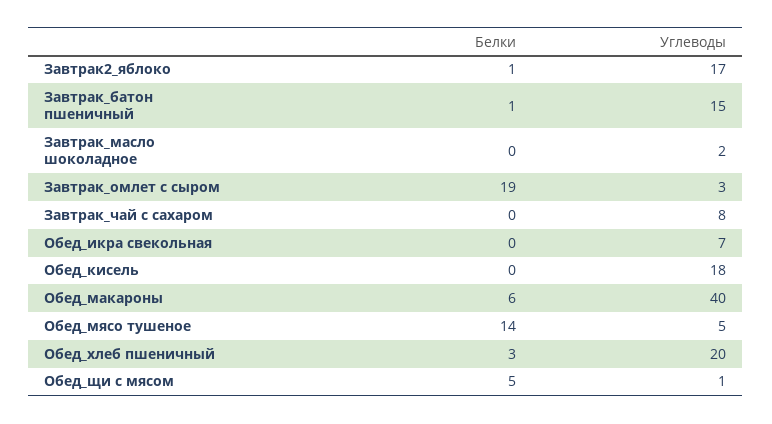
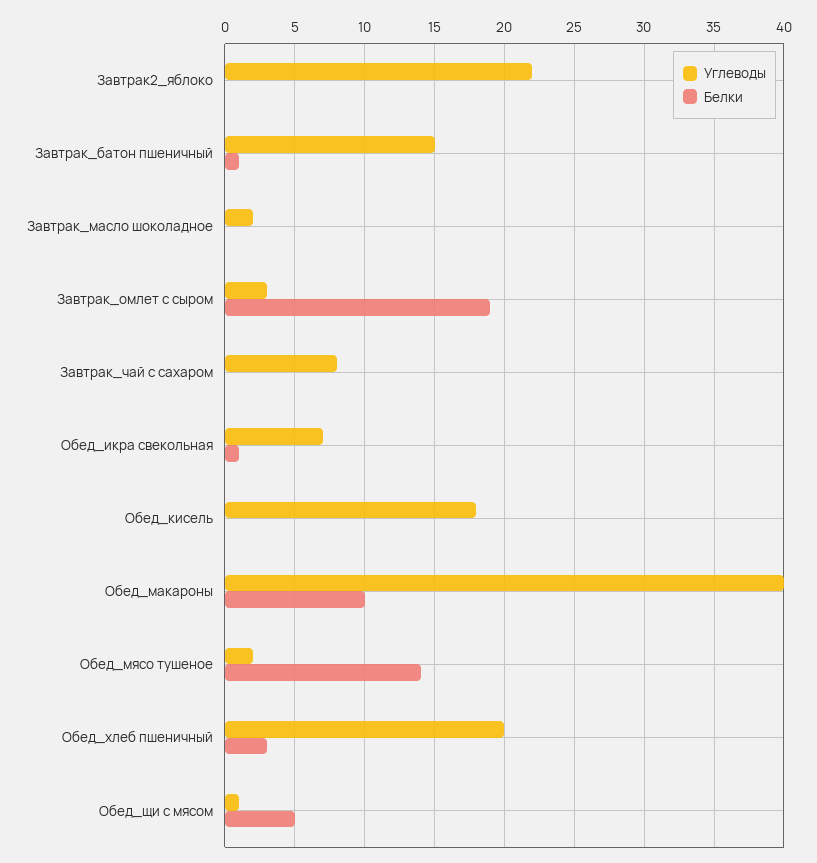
  {
    "Белки": {
-     "Завтрак2_яблоко": 1,
+     "Завтрак2_яблоко": 0,
      "Завтрак_батон пшеничный": 1,
      "Завтрак_масло шоколадное": 0,
      "Завтрак_омлет с сыром": 19,
      "Завтрак_чай с сахаром": 0,
-     "Обед_икра свекольная": 0,
+     "Обед_икра свекольная": 1,
      "Обед_кисель": 0,
-     "Обед_макароны": 6,
+     "Обед_макароны": 10,
      "Обед_мясо тушеное": 14,
      "Обед_хлеб пшеничный": 3,
      "Обед_щи с мясом": 5
    },
    "Углеводы": {
-     "Завтрак2_яблоко": 17,
+     "Завтрак2_яблоко": 22,
      "Завтрак_батон пшеничный": 15,
      "Завтрак_масло шоколадное": 2,
      "Завтрак_омлет с сыром": 3,
      "Завтрак_чай с сахаром": 8,
      "Обед_икра свекольная": 7,
      "Обед_кисель": 18,
      "Обед_макароны": 40,
-     "Обед_мясо тушеное": 5,
+     "Обед_мясо тушеное": 2,
      "Обед_хлеб пшеничный": 20,
      "Обед_щи с мясом": 1
    }
  }

